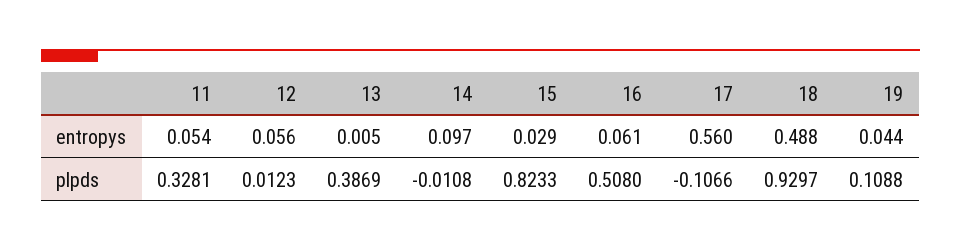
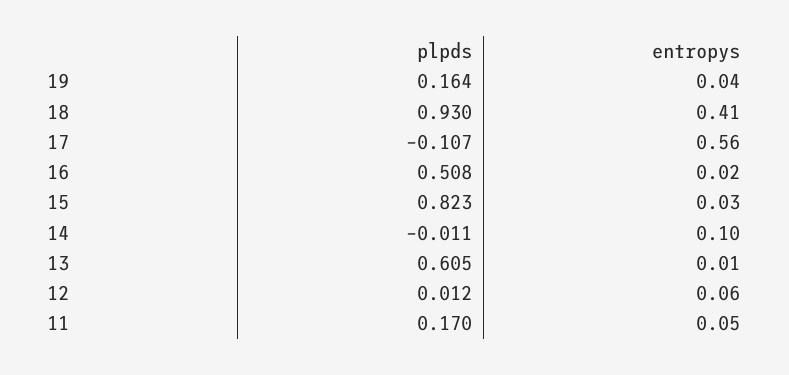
  {
    "11": {
      "entropys": 0.054,
-     "plpds": 0.3281
+     "plpds": 0.17
    },
    "12": {
      "entropys": 0.056,
      "plpds": 0.0123
    },
    "13": {
      "entropys": 0.005,
-     "plpds": 0.3869
+     "plpds": 0.605
    },
    "14": {
      "entropys": 0.097,
      "plpds": -0.0108
    },
    "15": {
      "entropys": 0.029,
      "plpds": 0.8233
    },
    "16": {
-     "entropys": 0.061,
+     "entropys": 0.02,
      "plpds": 0.508
    },
    "17": {
      "entropys": 0.56,
      "plpds": -0.1066
    },
    "18": {
-     "entropys": 0.488,
+     "entropys": 0.41,
      "plpds": 0.9297
    },
    "19": {
      "entropys": 0.044,
-     "plpds": 0.1088
+     "plpds": 0.164
    }
  }

